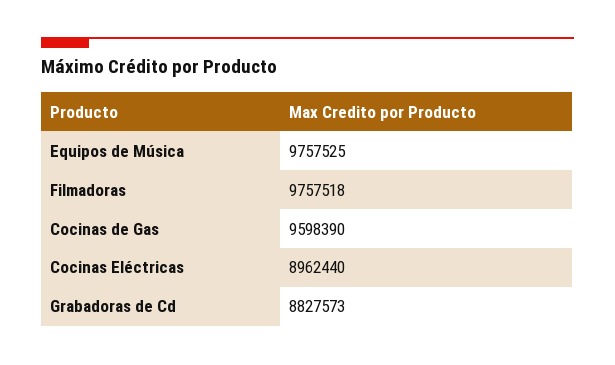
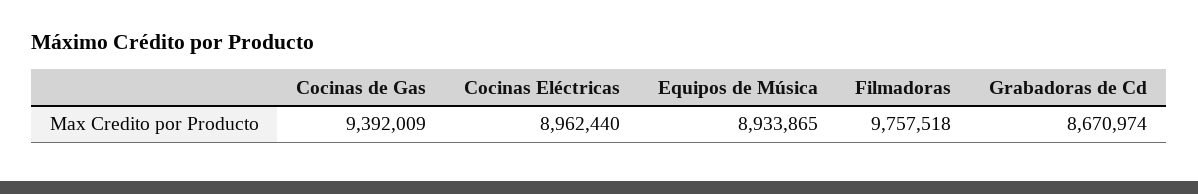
  {
-   "Equipos de Música": 9757525,
+   "Equipos de Música": 8933865,
    "Filmadoras": 9757518,
-   "Cocinas de Gas": 9598390,
+   "Cocinas de Gas": 9392009,
    "Cocinas Eléctricas": 8962440,
-   "Grabadoras de Cd": 8827573
+   "Grabadoras de Cd": 8670974
  }

